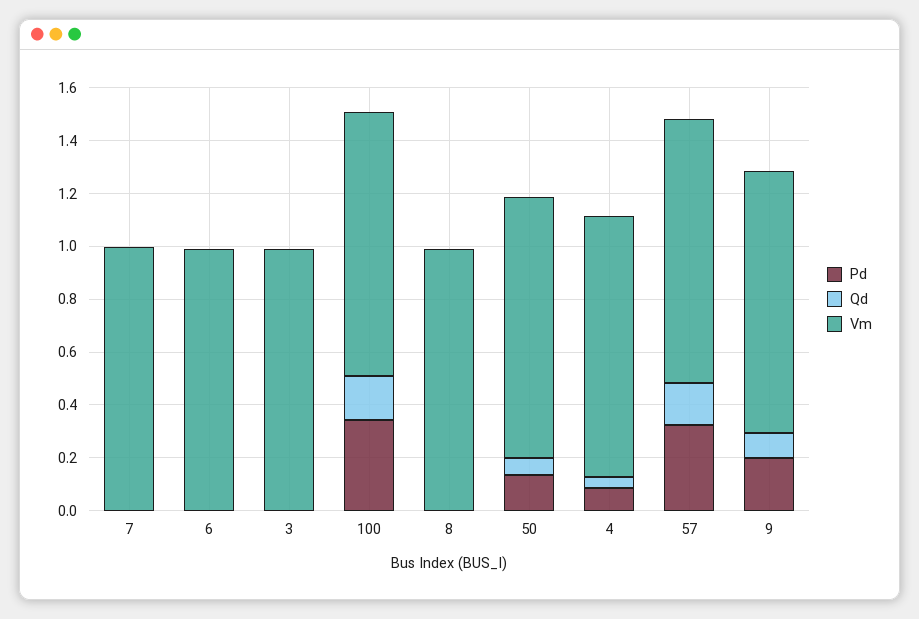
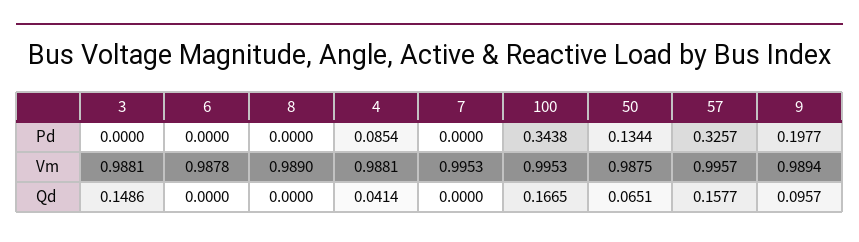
  {
    "Pd": {
      "7": 0,
      "6": 0,
      "3": 0,
      "100": 0.3438,
      "8": 0,
      "50": 0.1344,
      "4": 0.0854,
      "57": 0.3257,
      "9": 0.1977
    },
    "Qd": {
      "7": 0,
      "6": 0,
-     "3": 0,
+     "3": 0.1486,
      "100": 0.1665,
      "8": 0,
      "50": 0.0651,
      "4": 0.0414,
      "57": 0.1577,
      "9": 0.0957
    },
    "Vm": {
      "7": 0.9953,
      "6": 0.9878,
      "3": 0.9881,
      "100": 0.9953,
      "8": 0.989,
      "50": 0.9875,
      "4": 0.9881,
      "57": 0.9957,
      "9": 0.9894
    }
  }

